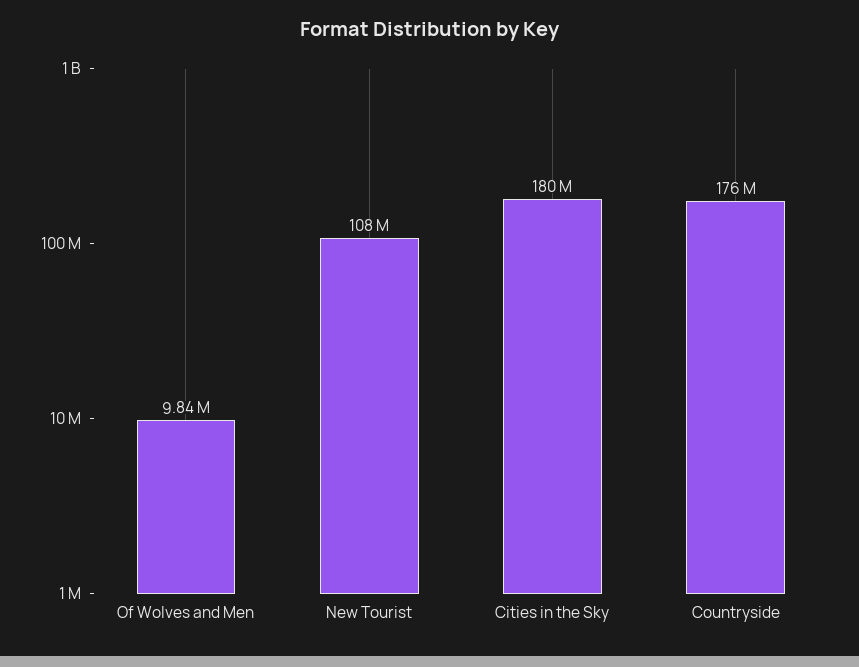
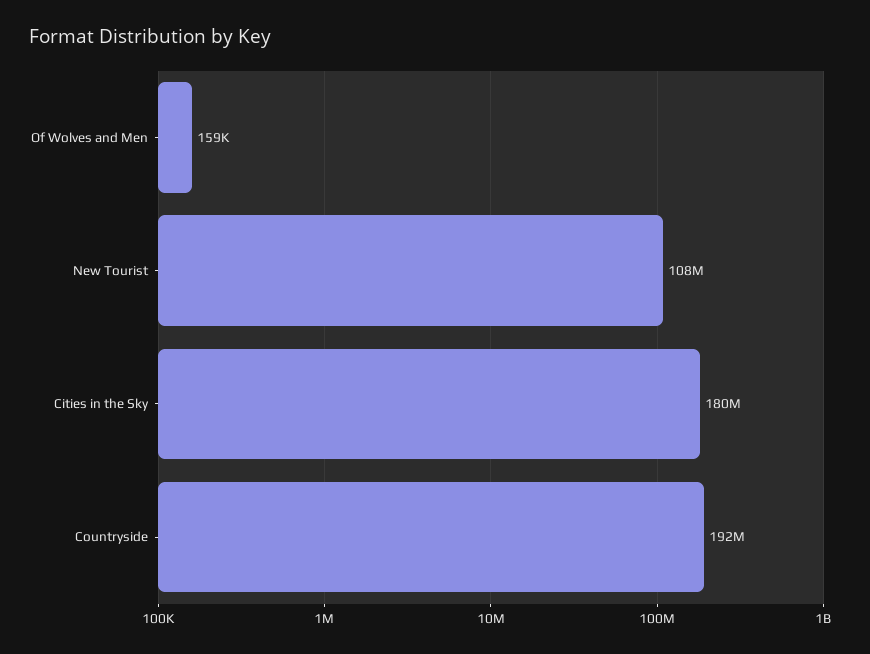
  {
-   "Of Wolves and Men": 9840000,
+   "Of Wolves and Men": 159000,
    "New Tourist": 108000000,
    "Cities in the Sky": 180000000,
-   "Countryside": 176000000
+   "Countryside": 192000000
  }

